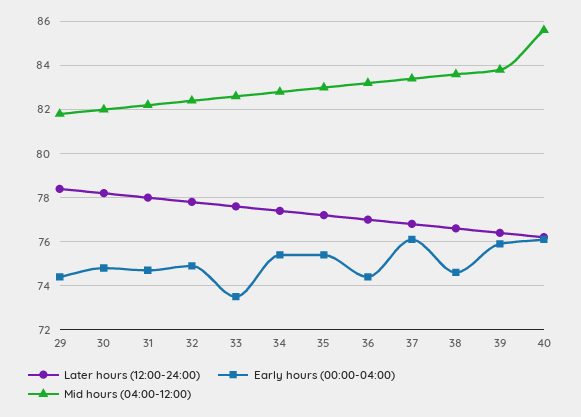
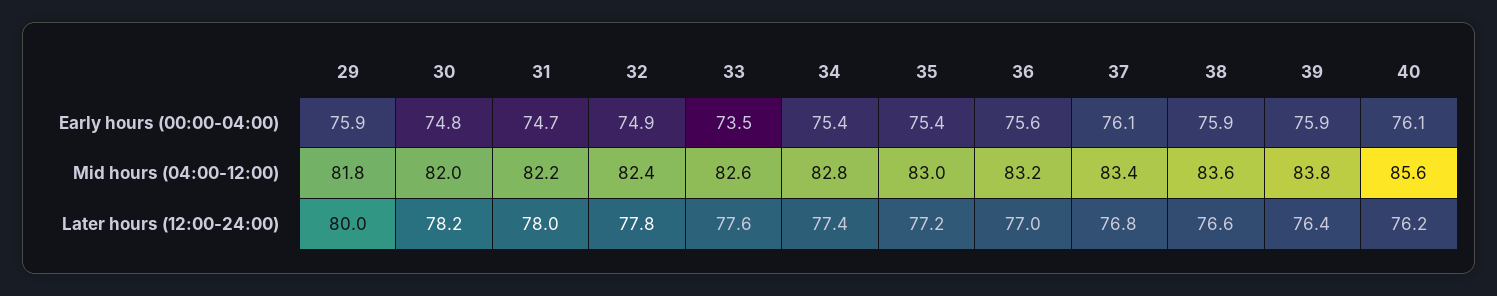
  {
    "Later hours (12:00-24:00)": {
-     "29": 78.5,
+     "29": 80,
      "30": 78.2,
      "31": 78,
      "32": 77.8,
      "33": 77.6,
      "34": 77.4,
      "35": 77.2,
      "36": 77,
      "37": 76.8,
      "38": 76.6,
      "39": 76.4,
      "40": 76.2
    },
    "Early hours (00:00-04:00)": {
-     "29": 74.5,
+     "29": 75.9,
      "30": 74.8,
      "31": 74.7,
      "32": 74.9,
      "33": 73.5,
      "34": 75.4,
      "35": 75.4,
-     "36": 74.5,
+     "36": 75.6,
      "37": 76.1,
-     "38": 74.5,
+     "38": 75.9,
      "39": 75.9,
      "40": 76.1
    },
    "Mid hours (04:00-12:00)": {
      "29": 81.8,
      "30": 82,
      "31": 82.2,
      "32": 82.4,
      "33": 82.6,
      "34": 82.8,
      "35": 83,
      "36": 83.2,
      "37": 83.4,
      "38": 83.6,
      "39": 83.8,
      "40": 85.6
    }
  }

